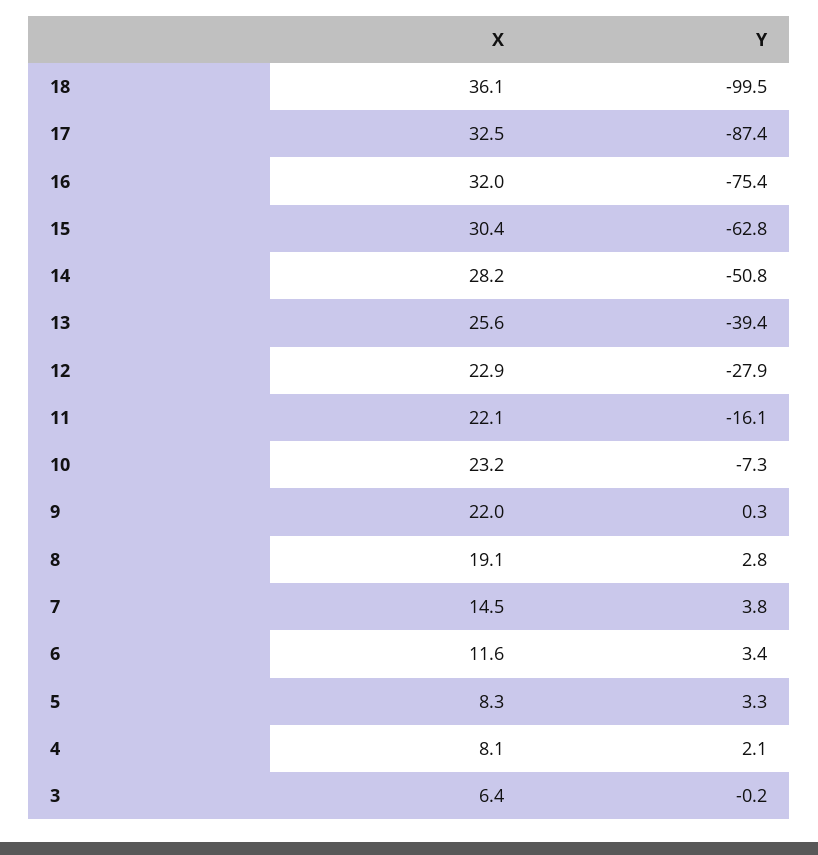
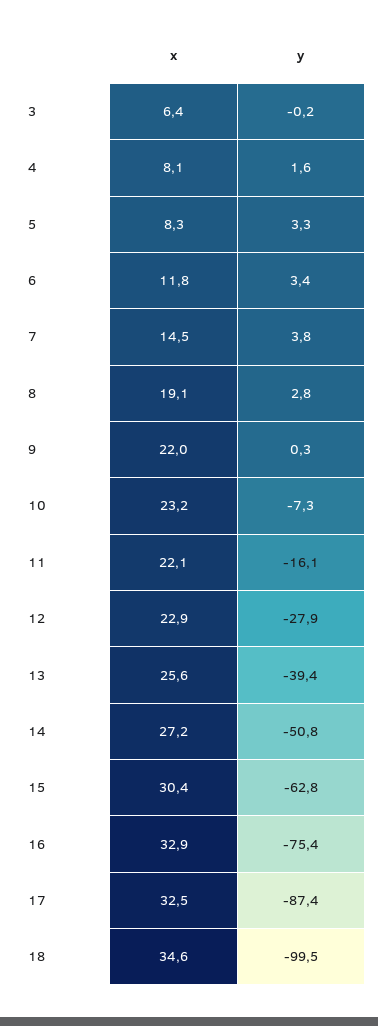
  {
    "X": {
-     "18": 36.1,
+     "18": 34.6,
      "17": 32.5,
-     "16": 32,
+     "16": 32.9,
      "15": 30.4,
-     "14": 28.2,
+     "14": 27.2,
      "13": 25.6,
      "12": 22.9,
      "11": 22.1,
      "10": 23.2,
      "9": 22,
      "8": 19.1,
      "7": 14.5,
-     "6": 11.6,
+     "6": 11.8,
      "5": 8.3,
      "4": 8.1,
      "3": 6.4
    },
    "Y": {
      "18": -99.5,
      "17": -87.4,
      "16": -75.4,
      "15": -62.8,
      "14": -50.8,
      "13": -39.4,
      "12": -27.9,
      "11": -16.1,
      "10": -7.3,
      "9": 0.3,
      "8": 2.8,
      "7": 3.8,
      "6": 3.4,
      "5": 3.3,
-     "4": 2.1,
+     "4": 1.6,
      "3": -0.2
    }
  }

